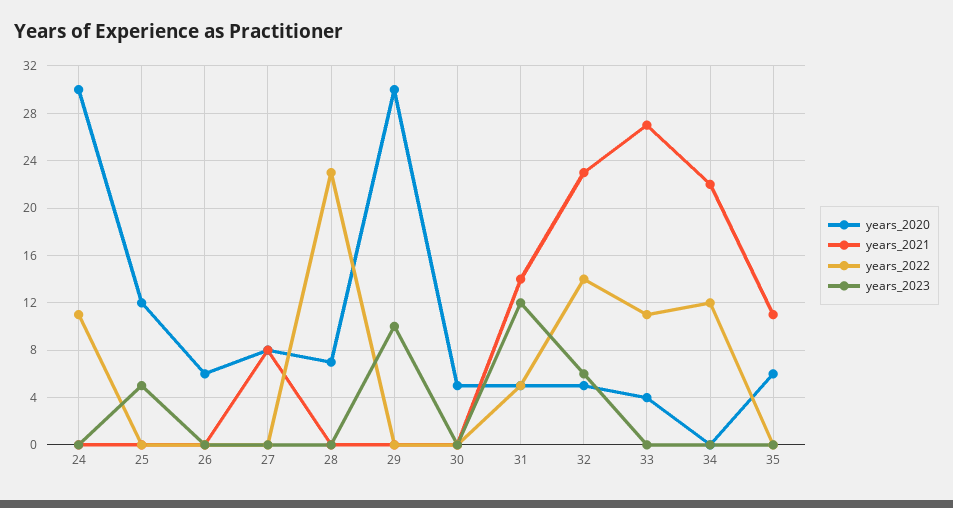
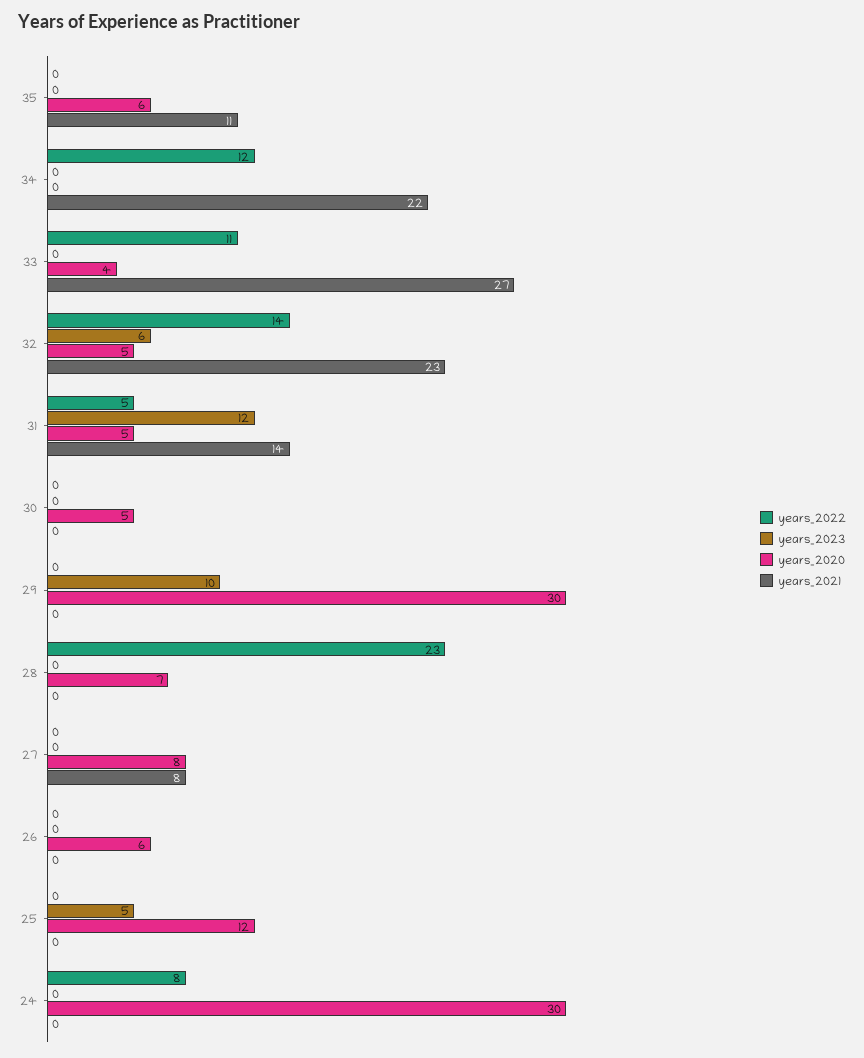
  {
    "years_2020": {
      "24": 30,
      "25": 12,
      "26": 6,
      "27": 8,
      "28": 7,
      "29": 30,
      "30": 5,
      "31": 5,
      "32": 5,
      "33": 4,
      "34": 0,
      "35": 6
    },
    "years_2021": {
      "24": 0,
      "25": 0,
      "26": 0,
      "27": 8,
      "28": 0,
      "29": 0,
      "30": 0,
      "31": 14,
      "32": 23,
      "33": 27,
      "34": 22,
      "35": 11
    },
    "years_2022": {
-     "24": 11,
+     "24": 8,
      "25": 0,
      "26": 0,
      "27": 0,
      "28": 23,
      "29": 0,
      "30": 0,
      "31": 5,
      "32": 14,
      "33": 11,
      "34": 12,
      "35": 0
    },
    "years_2023": {
      "24": 0,
      "25": 5,
      "26": 0,
      "27": 0,
      "28": 0,
      "29": 10,
      "30": 0,
      "31": 12,
      "32": 6,
      "33": 0,
      "34": 0,
      "35": 0
    }
  }

